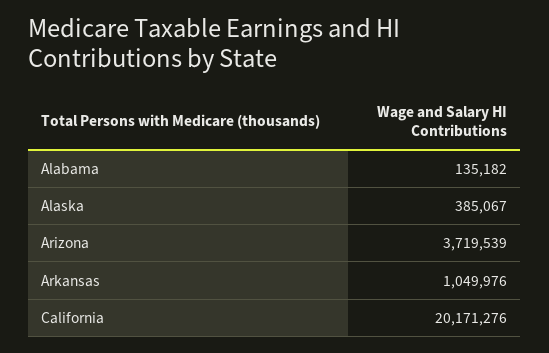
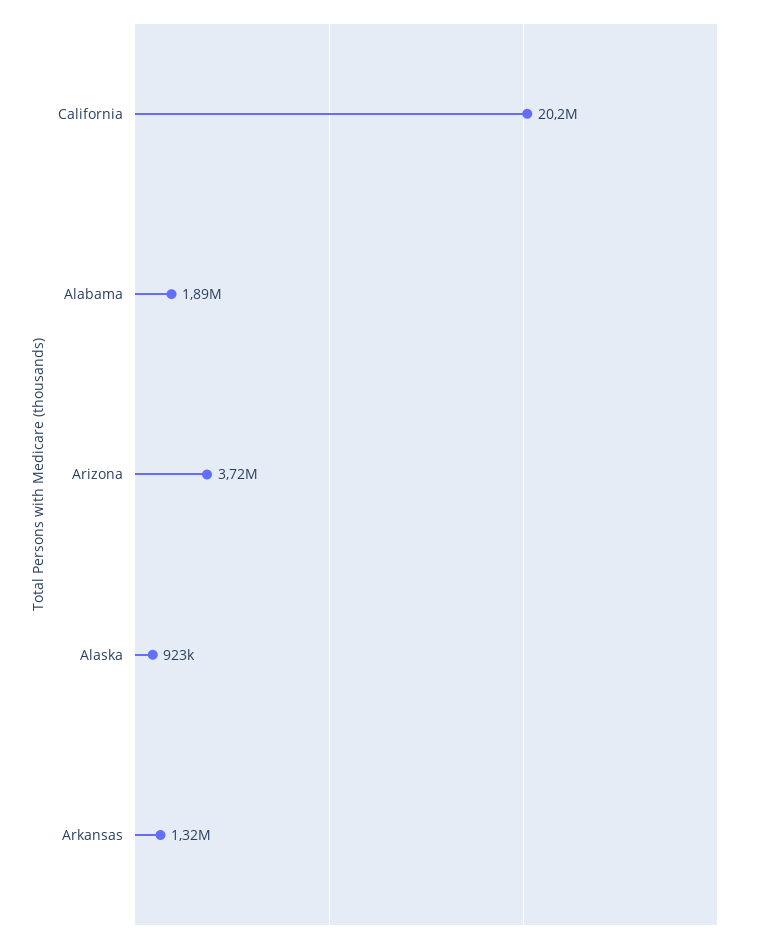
  {
-   "Alabama": 135182,
+   "Alabama": 1890000,
-   "Alaska": 385067,
+   "Alaska": 923000,
    "Arizona": 3719539,
-   "Arkansas": 1049976,
+   "Arkansas": 1320000,
    "California": 20171276
  }

